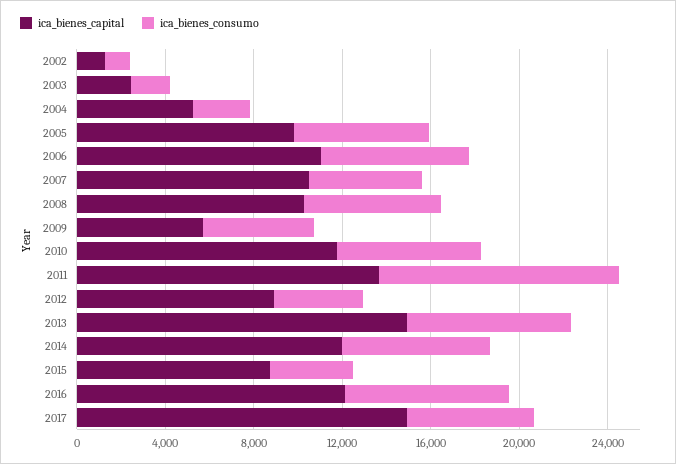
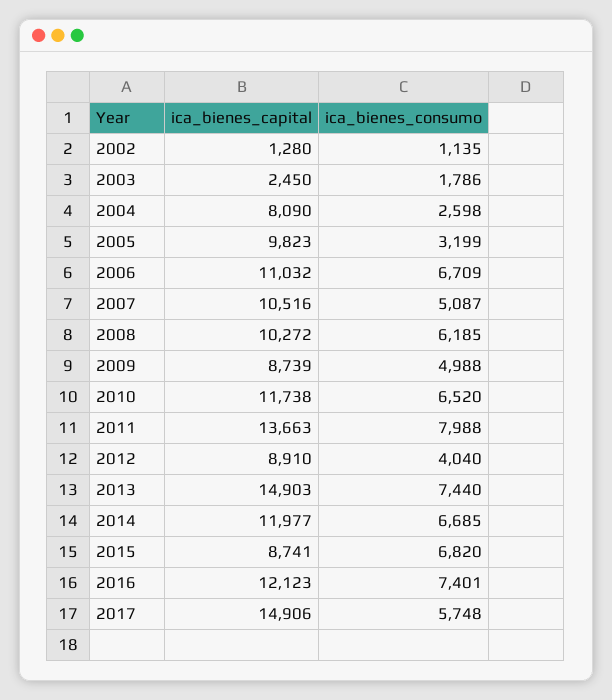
  {
    "ica_bienes_capital": {
      "2002": 1280,
      "2003": 2450,
-     "2004": 5000,
+     "2004": 8090,
      "2005": 9823,
      "2006": 11032,
      "2007": 10516,
      "2008": 10272,
-     "2009": 6000,
+     "2009": 8739,
      "2010": 11738,
      "2011": 13663,
      "2012": 8910,
      "2013": 14903,
      "2014": 11977,
      "2015": 8741,
      "2016": 12123,
      "2017": 14906
    },
    "ica_bienes_consumo": {
      "2002": 1135,
      "2003": 1786,
      "2004": 2598,
-     "2005": 6000,
+     "2005": 3199,
      "2006": 6709,
      "2007": 5087,
      "2008": 6185,
      "2009": 4988,
      "2010": 6520,
-     "2011": 11000,
+     "2011": 7988,
      "2012": 4040,
      "2013": 7440,
      "2014": 6685,
-     "2015": 4000,
+     "2015": 6820,
      "2016": 7401,
      "2017": 5748
    }
  }

